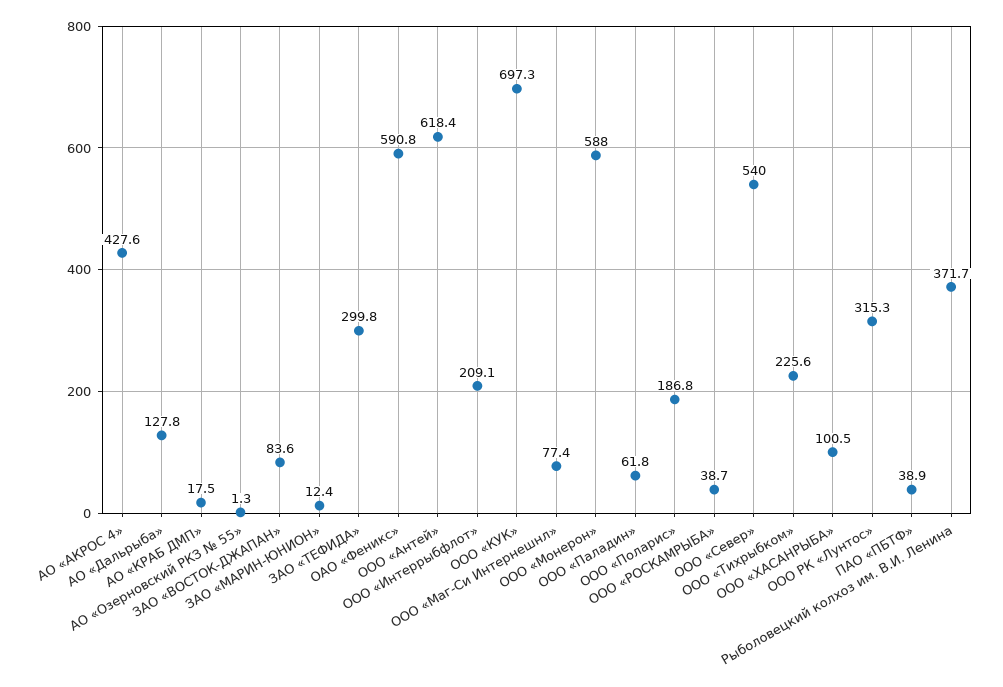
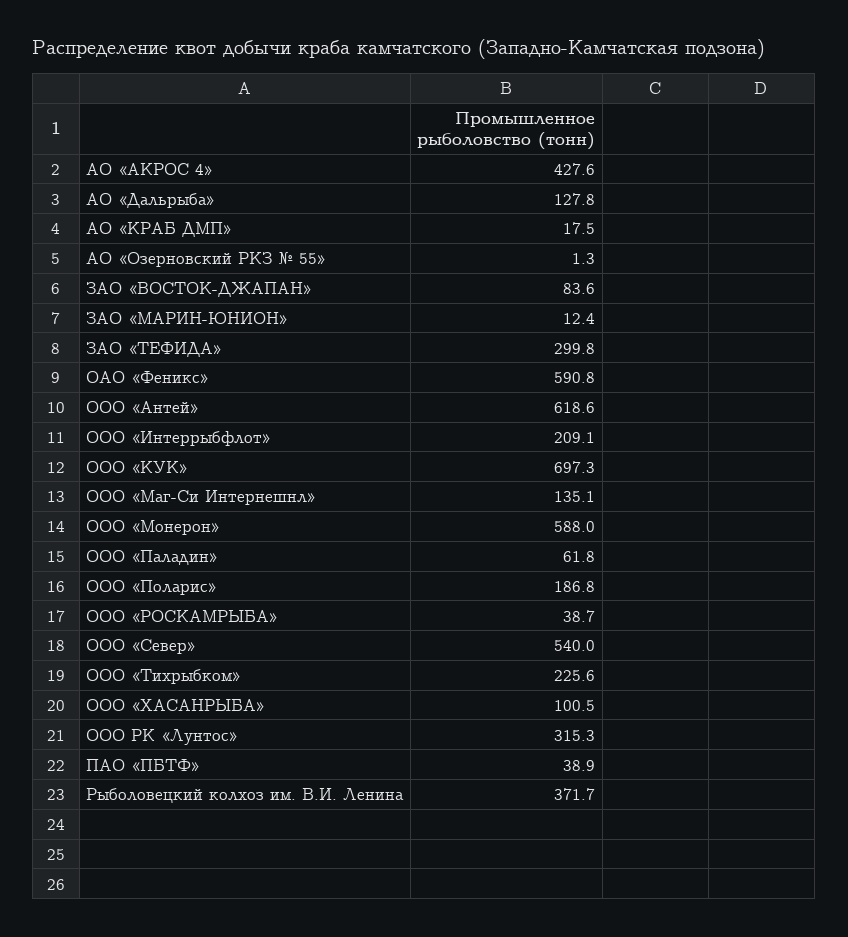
  {
    "АО «АКРОС 4»": 427.6,
    "АО «Дальрыба»": 127.8,
    "АО «КРАБ ДМП»": 17.5,
    "АО «Озерновский РКЗ № 55»": 1.3,
    "ЗАО «ВОСТОК-ДЖАПАН»": 83.6,
    "ЗАО «МАРИН-ЮНИОН»": 12.4,
    "ЗАО «ТЕФИДА»": 299.8,
    "ОАО «Феникс»": 590.8,
-   "ООО «Антей»": 618.4,
+   "ООО «Антей»": 618.6,
    "ООО «Интеррыбфлот»": 209.1,
    "ООО «КУК»": 697.3,
-   "ООО «Маг-Си Интернешнл»": 77.4,
+   "ООО «Маг-Си Интернешнл»": 135.1,
    "ООО «Монерон»": 588,
    "ООО «Паладин»": 61.8,
    "ООО «Поларис»": 186.8,
    "ООО «РОСКАМРЫБА»": 38.7,
    "ООО «Север»": 540,
    "ООО «Тихрыбком»": 225.6,
    "ООО «ХАСАНРЫБА»": 100.5,
    "ООО РК «Лунтос»": 315.3,
    "ПАО «ПБТФ»": 38.9,
    "Рыболовецкий колхоз им. В.И. Ленина": 371.7
  }

